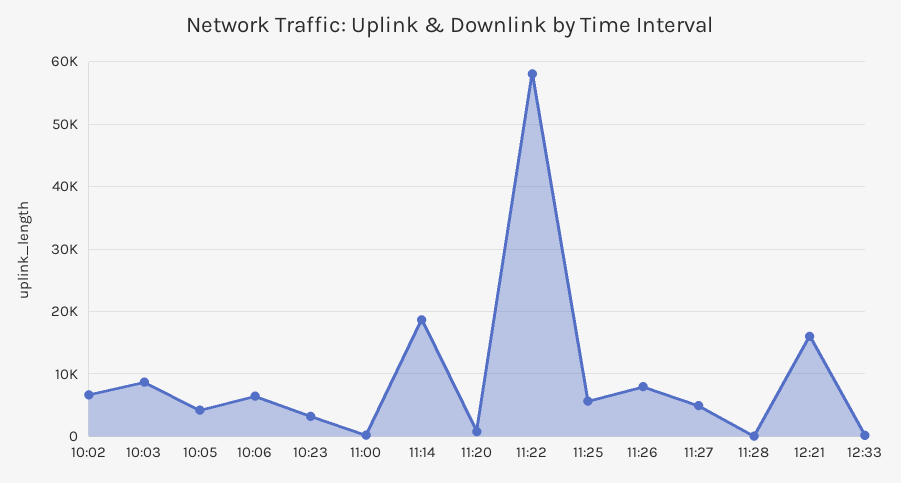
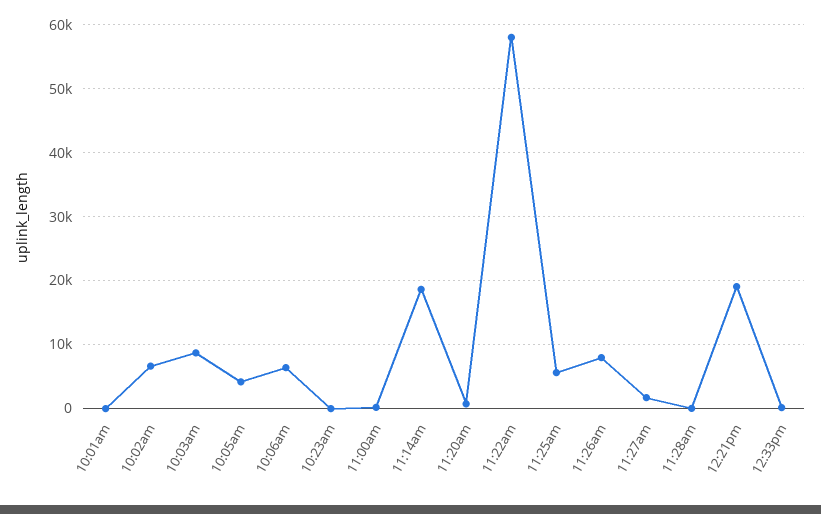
  {
    "10:02": 7000,
    "10:03": 9000,
    "10:05": 4000,
    "10:06": 6000,
-   "10:23": 3000,
+   "10:23": 0,
    "11:00": 0,
    "11:14": 19000,
    "11:20": 1000,
    "11:22": 58000,
    "11:25": 6000,
    "11:26": 8000,
-   "11:27": 5000,
+   "11:27": 2000,
    "11:28": 0,
-   "12:21": 16000,
+   "12:21": 19000,
-   "12:33": 0
+   "12:33": 0,
+   "10:01am": 0
  }

